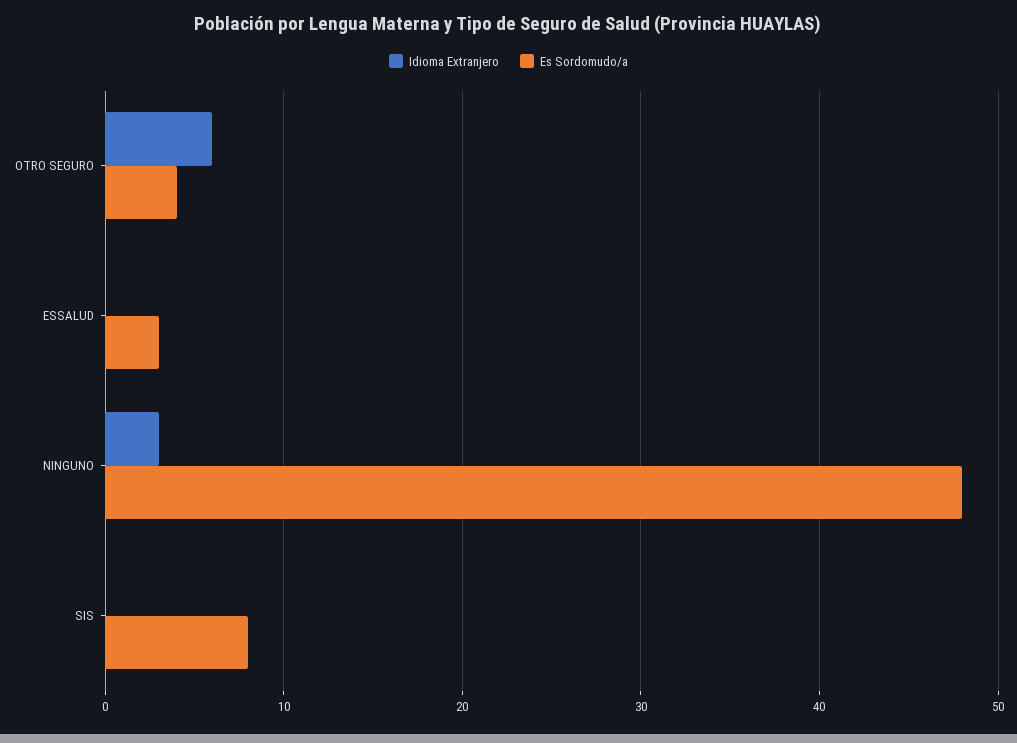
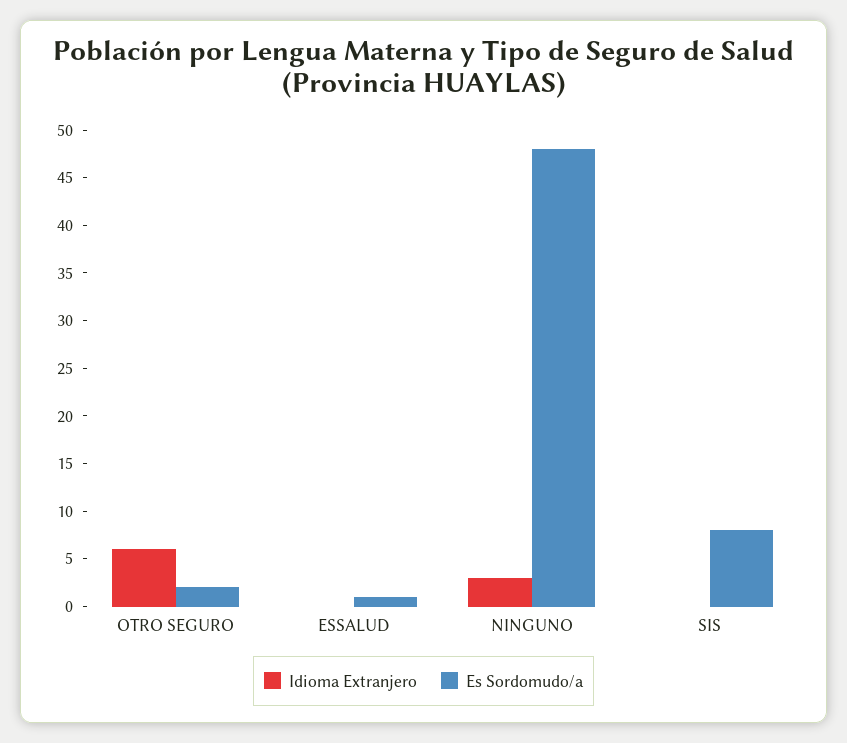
  {
    "Idioma Extranjero": {
      "OTRO SEGURO": 6,
      "ESSALUD": 0,
      "NINGUNO": 3,
      "SIS": 0
    },
    "Es Sordomudo/a": {
-     "OTRO SEGURO": 4,
+     "OTRO SEGURO": 2,
-     "ESSALUD": 3,
+     "ESSALUD": 1,
      "NINGUNO": 48,
      "SIS": 8
    }
  }

